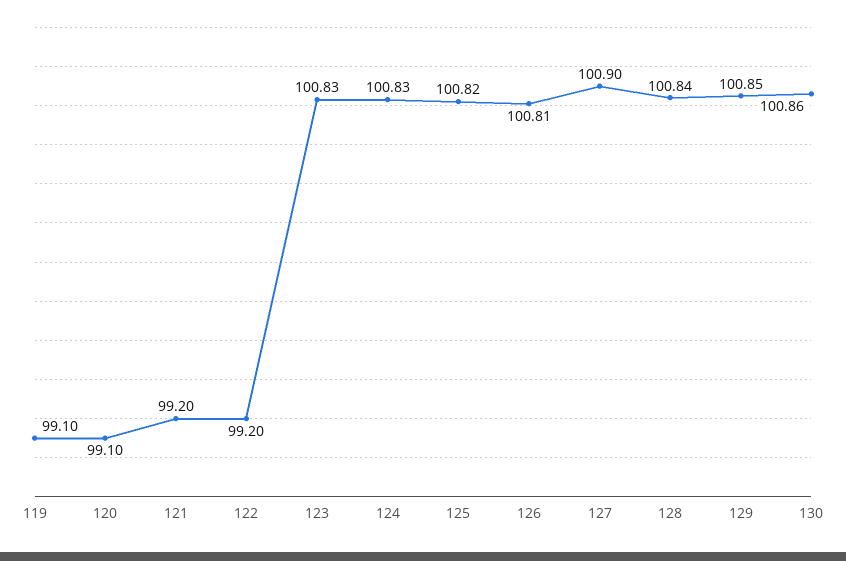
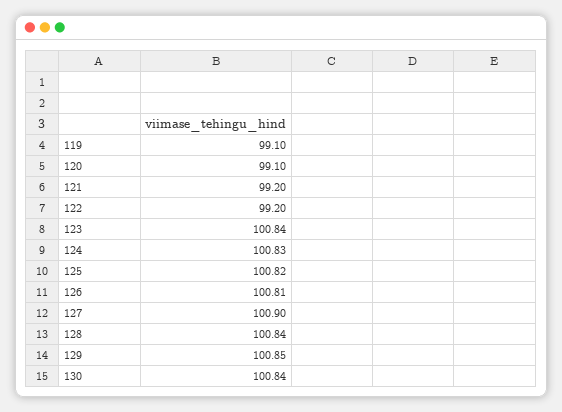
  {
    "119": 99.1,
    "120": 99.1,
    "121": 99.2,
    "122": 99.2,
-   "123": 100.83,
+   "123": 100.84,
    "124": 100.83,
    "125": 100.82,
    "126": 100.81,
    "127": 100.9,
    "128": 100.84,
    "129": 100.85,
-   "130": 100.86
+   "130": 100.84
  }

